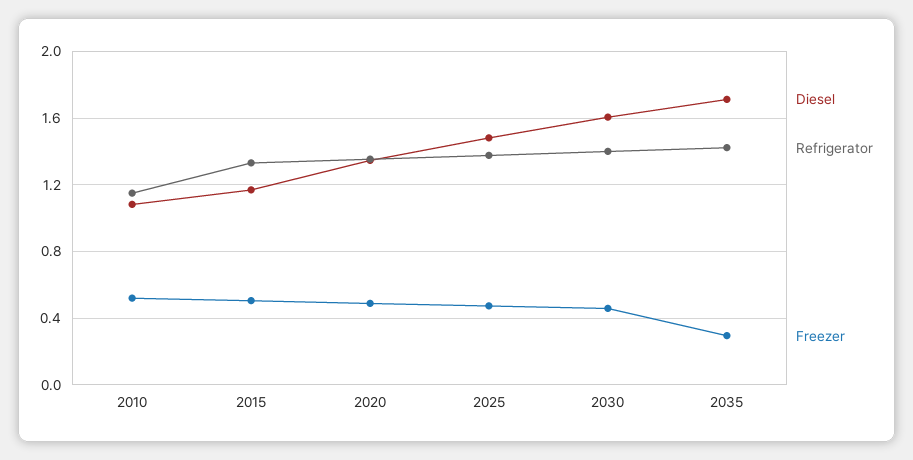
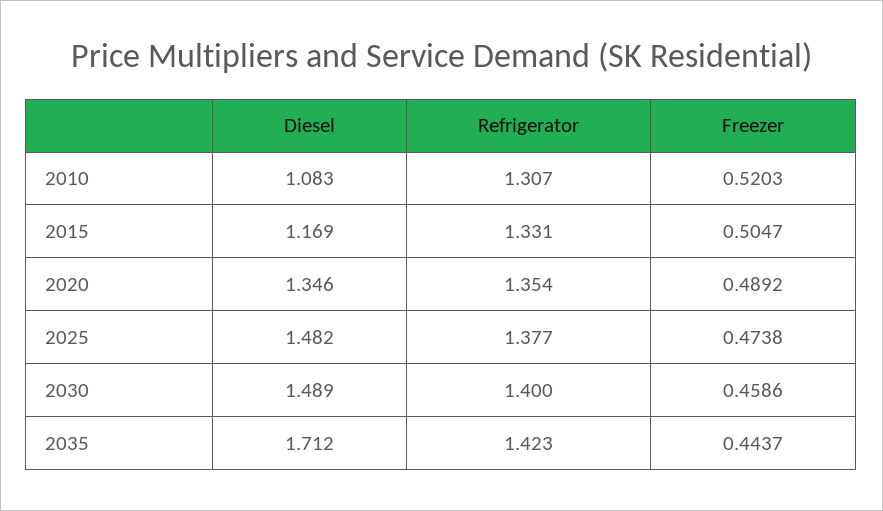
  {
    "Diesel": {
      "2010": 1.083,
      "2015": 1.169,
      "2020": 1.346,
      "2025": 1.482,
-     "2030": 1.6,
+     "2030": 1.489,
      "2035": 1.712
    },
    "Refrigerator": {
-     "2010": 1.15,
+     "2010": 1.307,
      "2015": 1.331,
      "2020": 1.354,
      "2025": 1.377,
      "2030": 1.4,
      "2035": 1.423
    },
    "Freezer": {
      "2010": 0.5203,
      "2015": 0.5047,
      "2020": 0.4892,
      "2025": 0.4738,
      "2030": 0.4586,
-     "2035": 0.3
+     "2035": 0.4437
    }
  }

